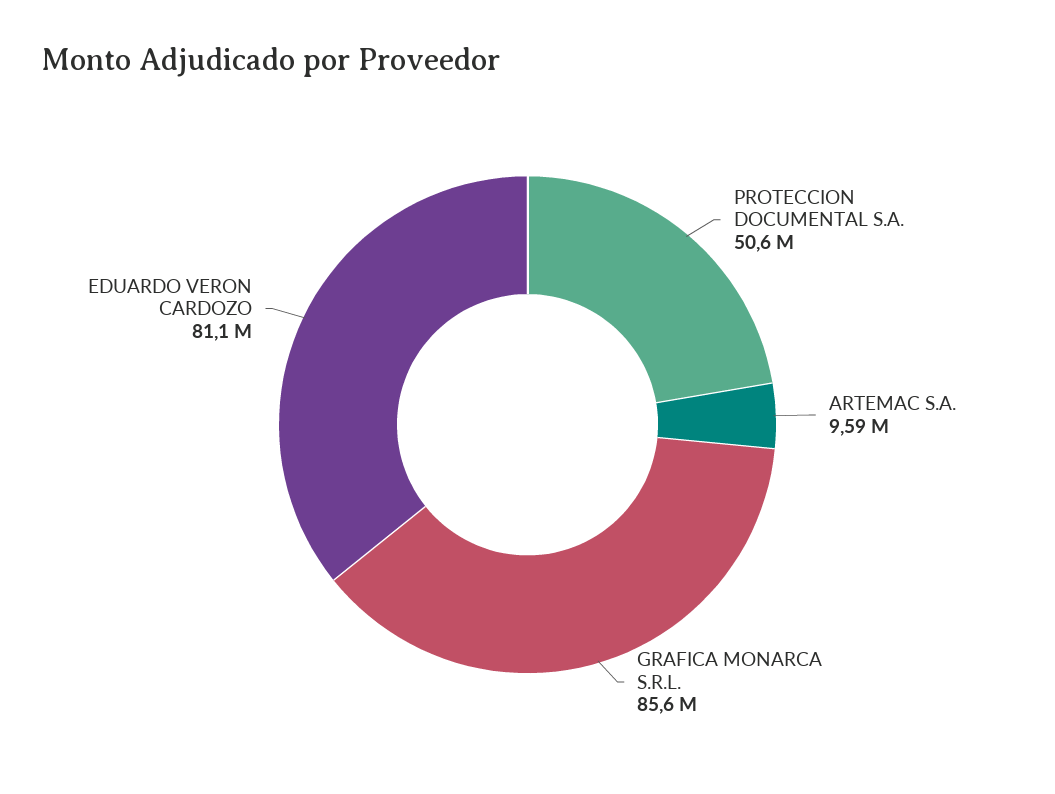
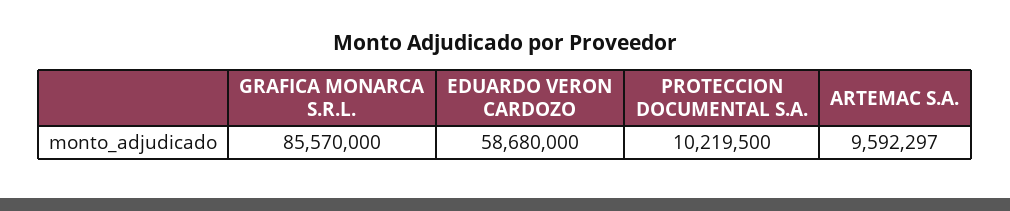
  {
-   "PROTECCION DOCUMENTAL S.A.": 50600000,
+   "PROTECCION DOCUMENTAL S.A.": 10219500,
    "ARTEMAC S.A.": 9592297,
    "GRAFICA MONARCA S.R.L.": 85570000,
-   "EDUARDO VERON CARDOZO": 81100000
+   "EDUARDO VERON CARDOZO": 58680000
  }

